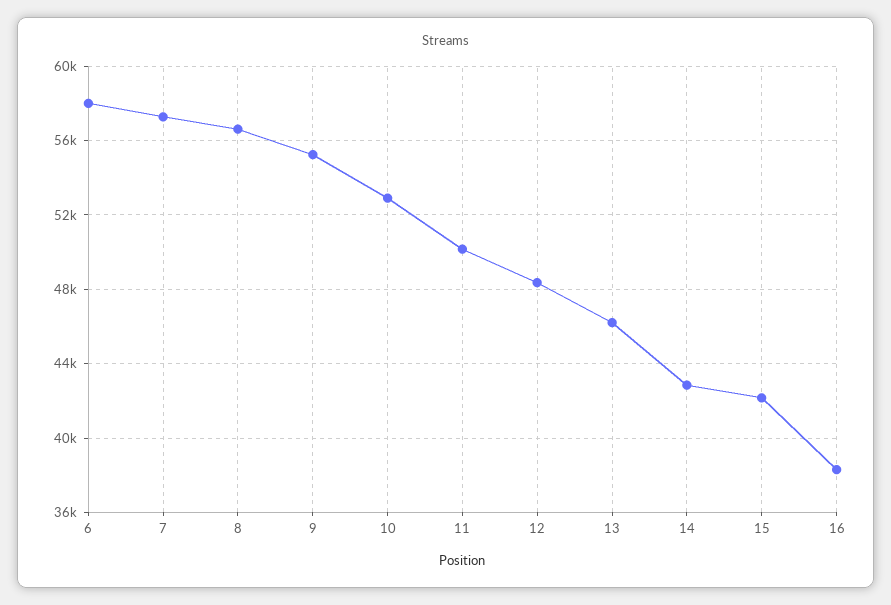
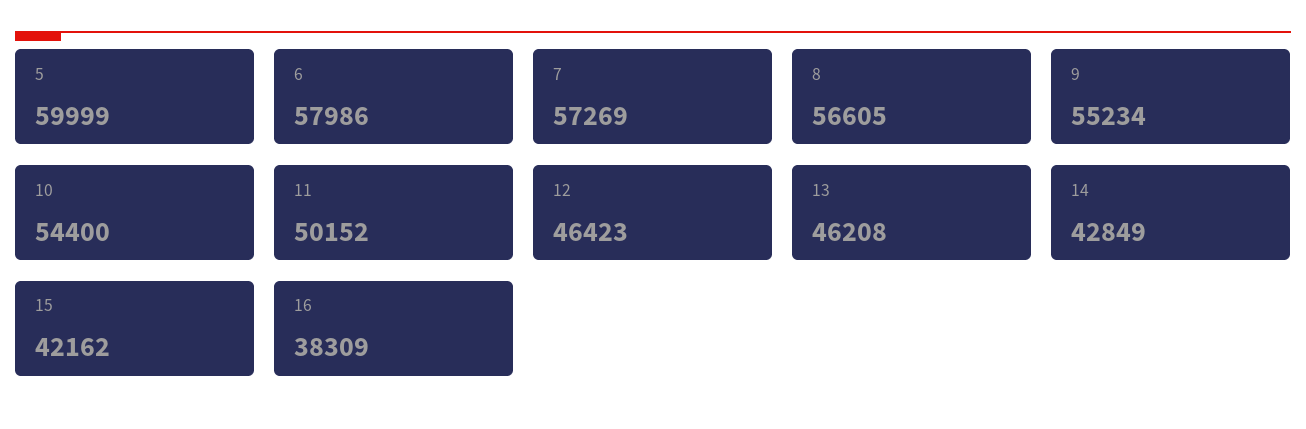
  {
    "6": 57986,
    "7": 57269,
    "8": 56605,
    "9": 55234,
-   "10": 53000,
+   "10": 54400,
    "11": 50152,
-   "12": 48500,
+   "12": 46423,
    "13": 46208,
    "14": 42849,
    "15": 42162,
-   "16": 38309
+   "16": 38309,
+   "5": 59999
  }

